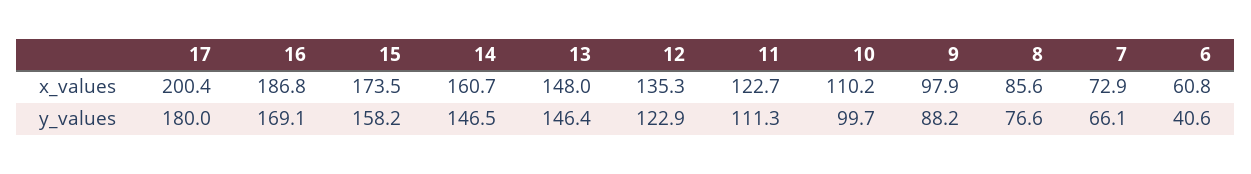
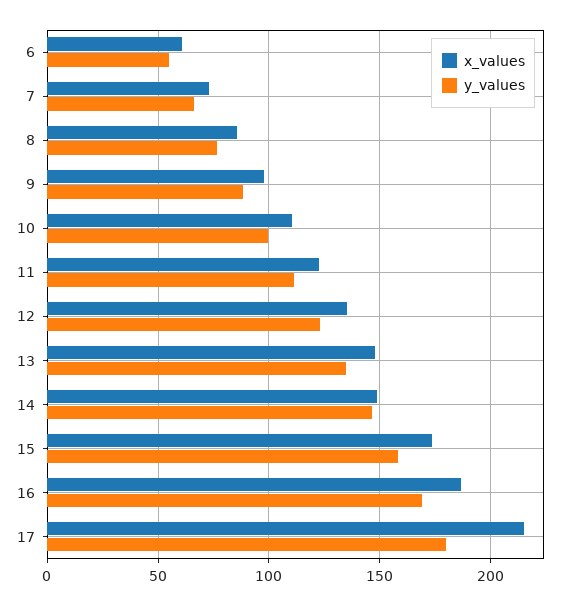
  {
    "x_values": {
-     "17": 200.4,
+     "17": 215,
      "16": 186.8,
      "15": 173.5,
-     "14": 160.7,
+     "14": 150,
      "13": 148,
      "12": 135.3,
      "11": 122.7,
      "10": 110.2,
      "9": 97.9,
      "8": 85.6,
      "7": 72.9,
      "6": 60.8
    },
    "y_values": {
      "17": 180,
      "16": 169.1,
      "15": 158.2,
      "14": 146.5,
-     "13": 146.4,
+     "13": 135,
      "12": 122.9,
      "11": 111.3,
      "10": 99.7,
      "9": 88.2,
      "8": 76.6,
      "7": 66.1,
-     "6": 40.6
+     "6": 55
    }
  }

